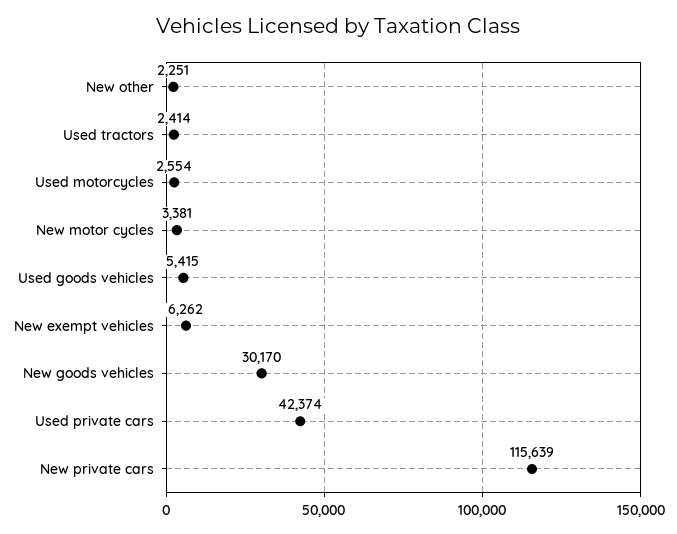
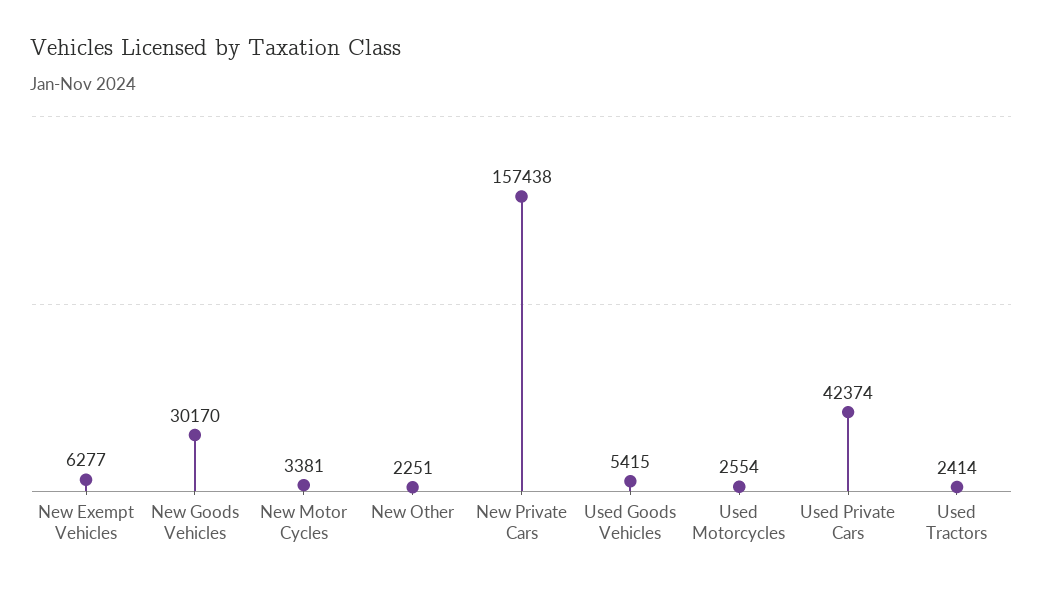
  {
    "New other": 2251,
    "Used tractors": 2414,
    "Used motorcycles": 2554,
    "New motor cycles": 3381,
    "Used goods vehicles": 5415,
-   "New exempt vehicles": 6262,
+   "New exempt vehicles": 6277,
    "New goods vehicles": 30170,
    "Used private cars": 42374,
-   "New private cars": 115639
+   "New private cars": 157438
  }

